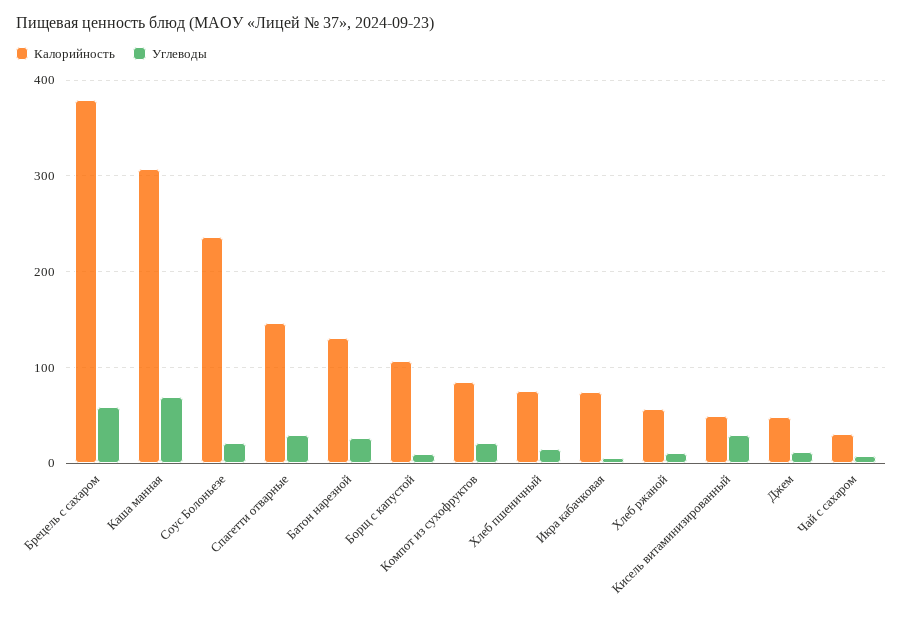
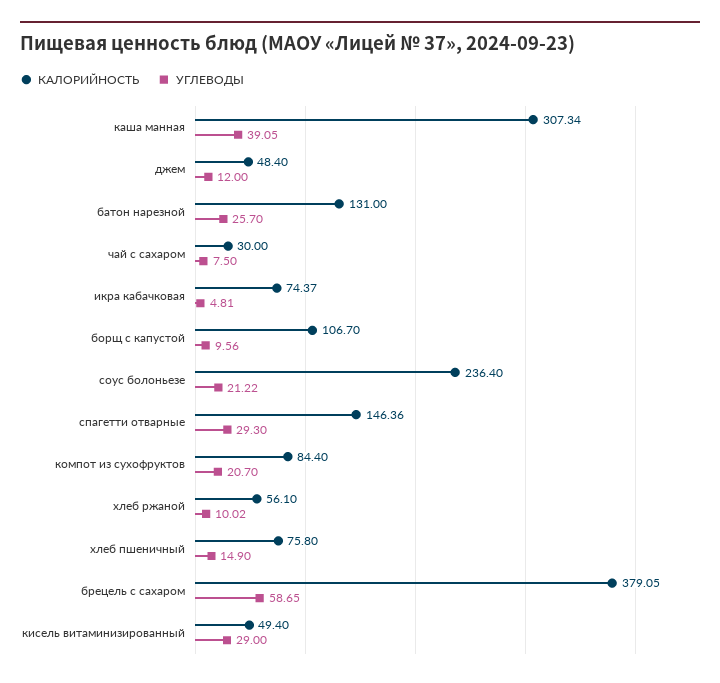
  {
    "Калорийность": {
      "Брецель с сахаром": 379.05,
      "Каша манная": 307.34,
      "Соус Болоньезе": 236.4,
      "Спагетти отварные": 146.36,
      "Батон нарезной": 131,
      "Борщ с капустой": 106.7,
      "Компот из сухофруктов": 84.4,
      "Хлеб пшеничный": 75.8,
      "Икра кабачковая": 74.37,
      "Хлеб ржаной": 56.1,
      "Кисель витаминизированный": 49.4,
      "Джем": 48.4,
      "Чай с сахаром": 30
    },
    "Углеводы": {
      "Брецель с сахаром": 58.65,
-     "Каша манная": 70,
+     "Каша манная": 39.05,
      "Соус Болоньезе": 21.22,
      "Спагетти отварные": 29.3,
      "Батон нарезной": 25.7,
      "Борщ с капустой": 9.56,
      "Компот из сухофруктов": 20.7,
      "Хлеб пшеничный": 14.9,
      "Икра кабачковая": 4.81,
      "Хлеб ржаной": 10.02,
      "Кисель витаминизированный": 29,
      "Джем": 12,
      "Чай с сахаром": 7.5
    }
  }

